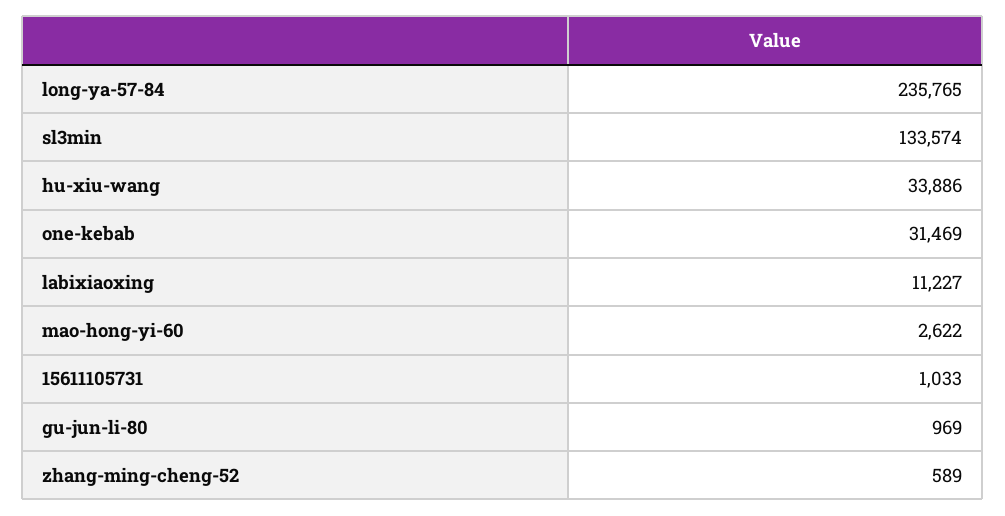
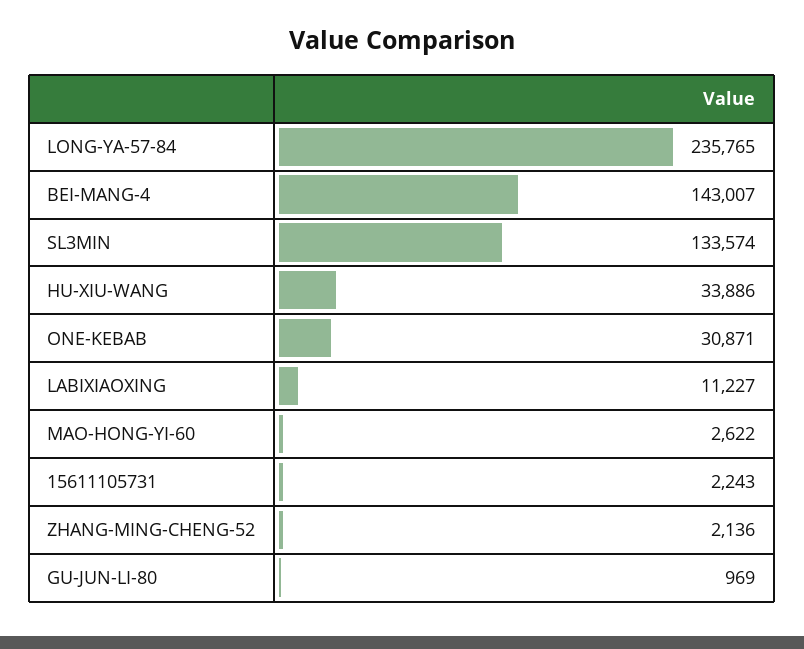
  {
    "long-ya-57-84": 235765,
    "sl3min": 133574,
    "hu-xiu-wang": 33886,
-   "one-kebab": 31469,
+   "one-kebab": 30871,
    "labixiaoxing": 11227,
    "mao-hong-yi-60": 2622,
-   "15611105731": 1033,
+   "15611105731": 2243,
    "gu-jun-li-80": 969,
-   "zhang-ming-cheng-52": 589
+   "zhang-ming-cheng-52": 2136,
+   "BEI-MANG-4": 143007
  }

